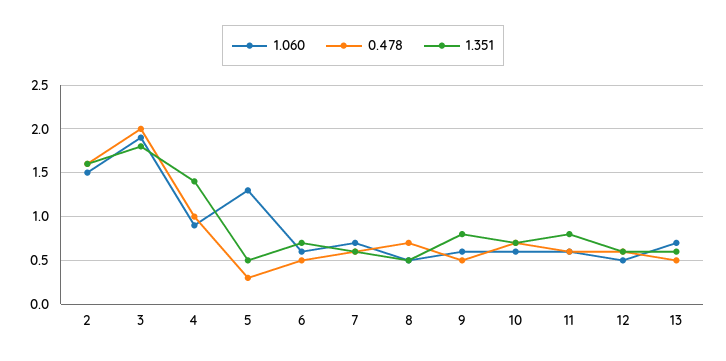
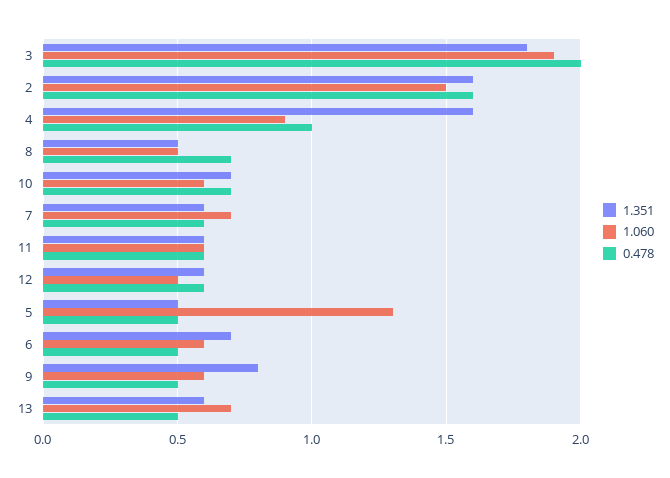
  {
    "1.060": {
      "2": 1.5,
      "3": 1.9,
      "4": 0.9,
      "5": 1.3,
      "6": 0.6,
      "7": 0.7,
      "8": 0.5,
      "9": 0.6,
      "10": 0.6,
      "11": 0.6,
      "12": 0.5,
      "13": 0.7
    },
    "0.478": {
      "2": 1.6,
      "3": 2,
      "4": 1,
-     "5": 0.3,
+     "5": 0.5,
      "6": 0.5,
      "7": 0.6,
      "8": 0.7,
      "9": 0.5,
      "10": 0.7,
      "11": 0.6,
      "12": 0.6,
      "13": 0.5
    },
    "1.351": {
      "2": 1.6,
      "3": 1.8,
-     "4": 1.4,
+     "4": 1.6,
      "5": 0.5,
      "6": 0.7,
      "7": 0.6,
      "8": 0.5,
      "9": 0.8,
      "10": 0.7,
-     "11": 0.8,
+     "11": 0.6,
      "12": 0.6,
      "13": 0.6
    }
  }

